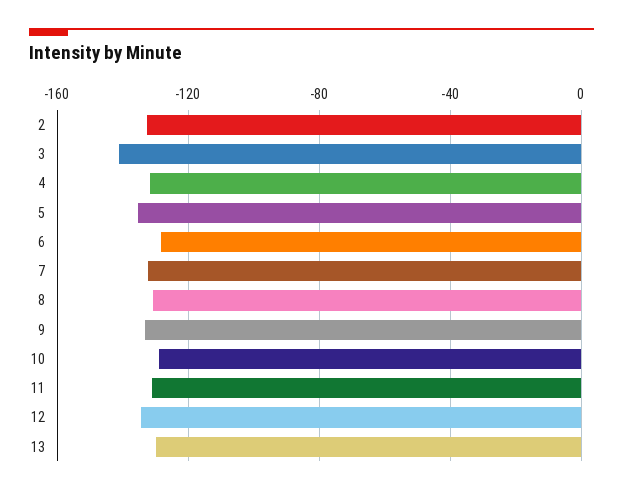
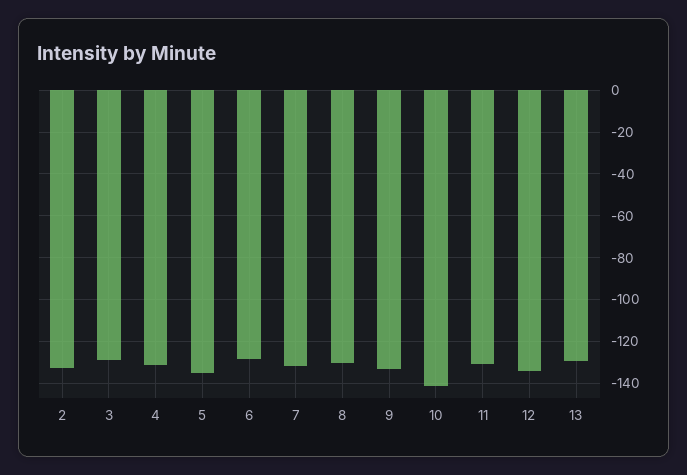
  {
    "2": -135,
-   "3": -140,
+   "3": -130,
    "4": -130,
    "5": -135,
    "6": -130,
    "7": -130,
    "8": -130,
    "9": -135,
-   "10": -130,
+   "10": -140,
    "11": -130,
    "12": -135,
    "13": -130
  }

